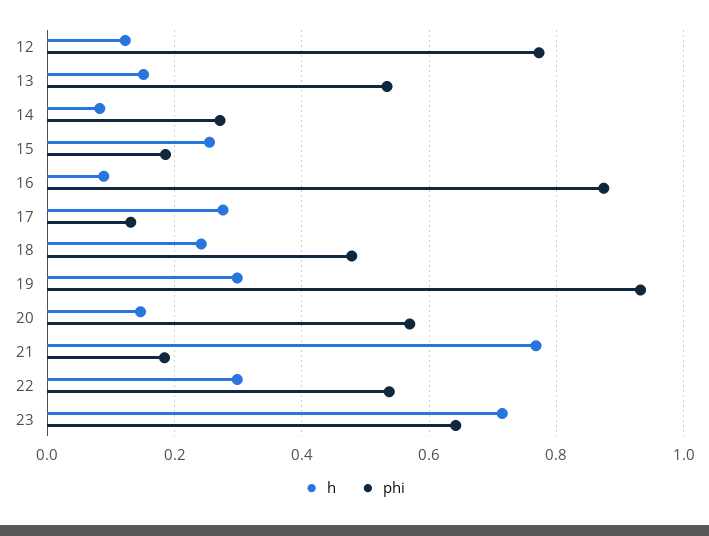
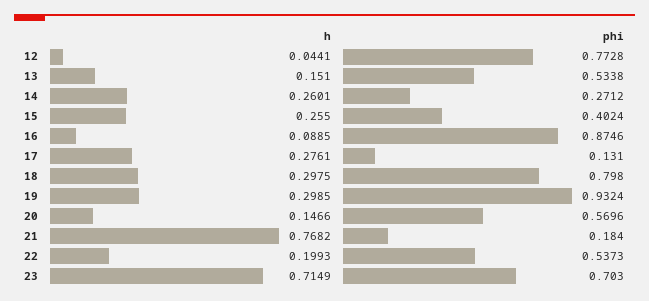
  {
    "h": {
-     "12": 0.12,
+     "12": 0.0441,
      "13": 0.151,
-     "14": 0.08,
+     "14": 0.2601,
      "15": 0.255,
      "16": 0.0885,
      "17": 0.2761,
-     "18": 0.24,
+     "18": 0.2975,
      "19": 0.2985,
      "20": 0.1466,
      "21": 0.7682,
-     "22": 0.3,
+     "22": 0.1993,
      "23": 0.7149
    },
    "phi": {
      "12": 0.7728,
      "13": 0.5338,
      "14": 0.2712,
-     "15": 0.18,
+     "15": 0.4024,
      "16": 0.8746,
      "17": 0.131,
-     "18": 0.48,
+     "18": 0.798,
      "19": 0.9324,
      "20": 0.5696,
      "21": 0.184,
      "22": 0.5373,
-     "23": 0.64
+     "23": 0.703
    }
  }

